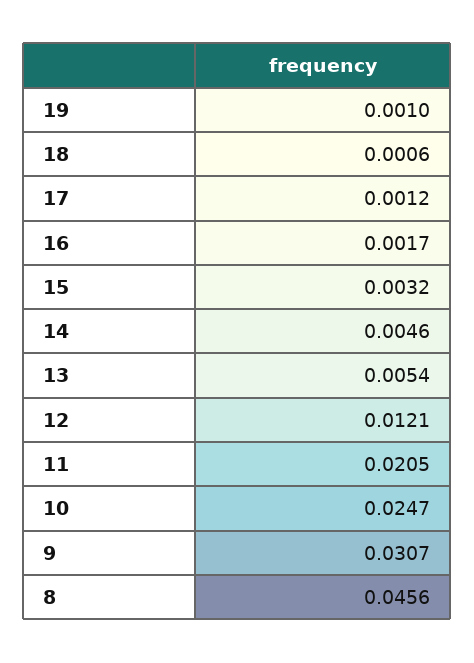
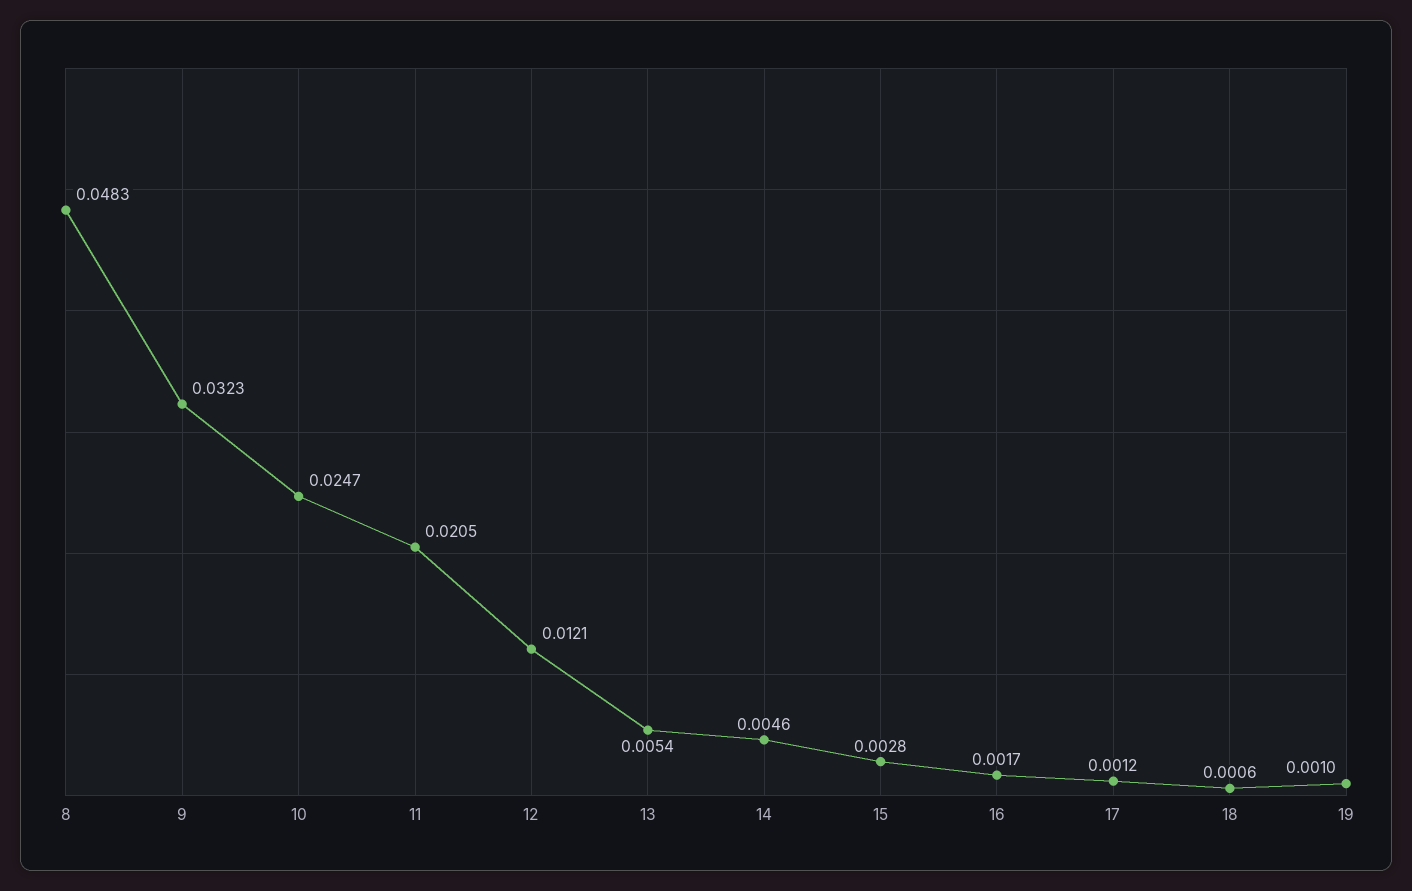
  {
    "19": 0.001,
    "18": 0.0006,
    "17": 0.0012,
    "16": 0.0017,
-   "15": 0.0032,
+   "15": 0.0028,
    "14": 0.0046,
    "13": 0.0054,
    "12": 0.0121,
    "11": 0.0205,
    "10": 0.0247,
-   "9": 0.0307,
+   "9": 0.0323,
-   "8": 0.0456
+   "8": 0.0483
  }

